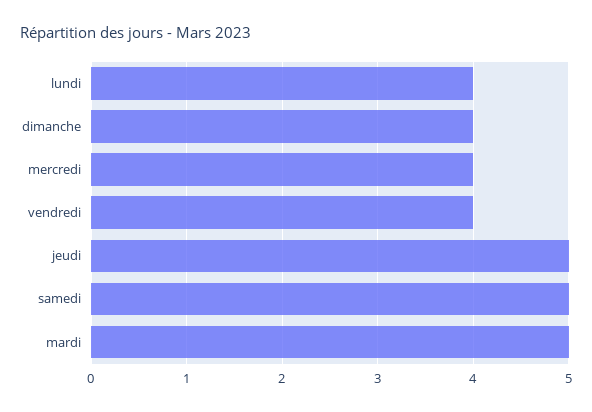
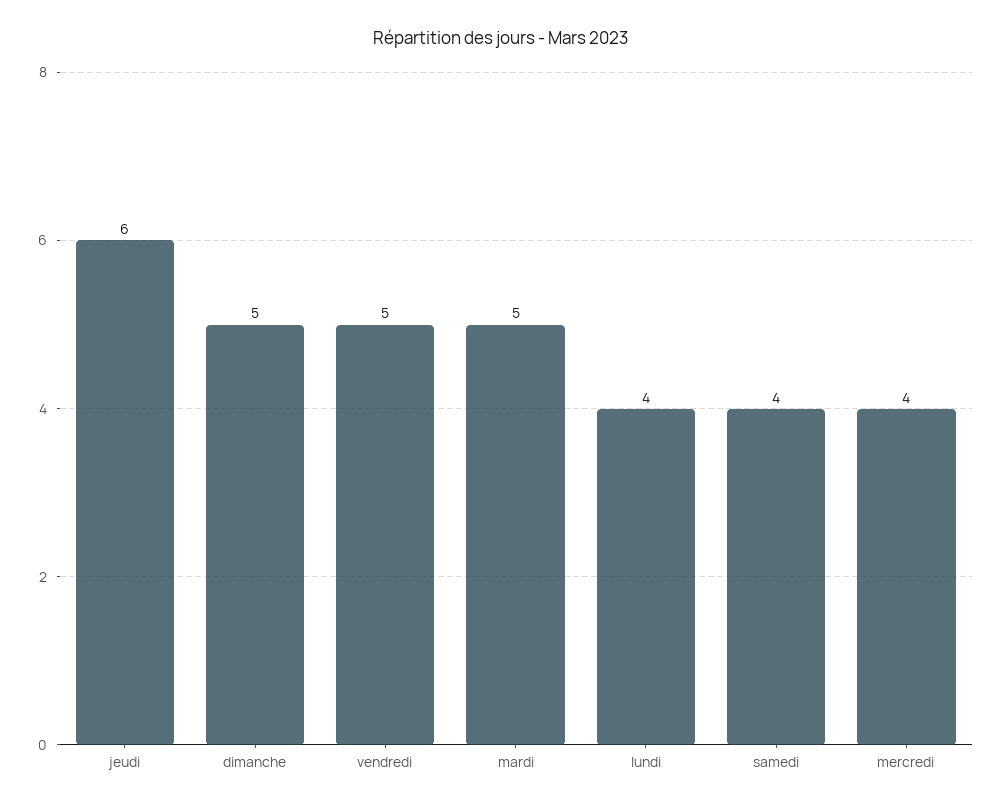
  {
    "lundi": 4,
-   "dimanche": 4,
+   "dimanche": 5,
    "mercredi": 4,
-   "vendredi": 4,
+   "vendredi": 5,
-   "jeudi": 5,
+   "jeudi": 6,
-   "samedi": 5,
+   "samedi": 4,
    "mardi": 5
  }

